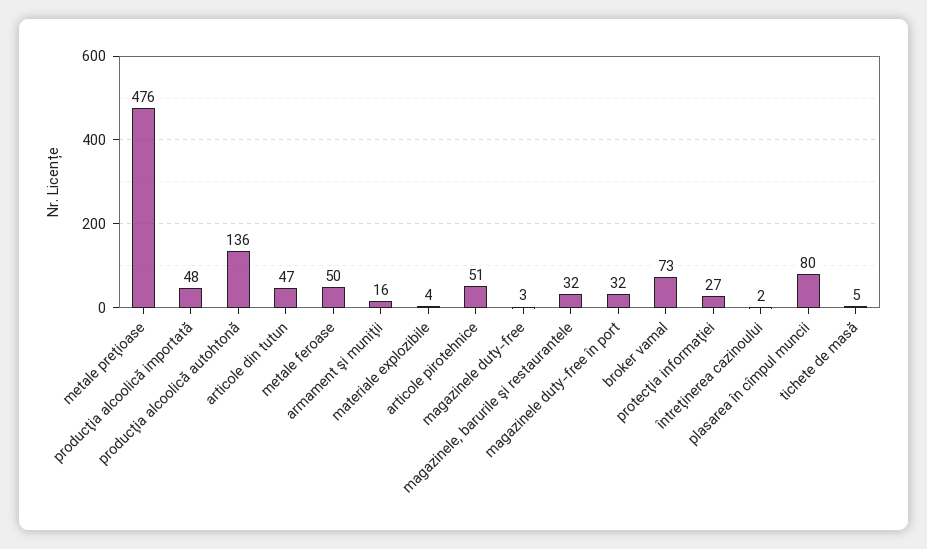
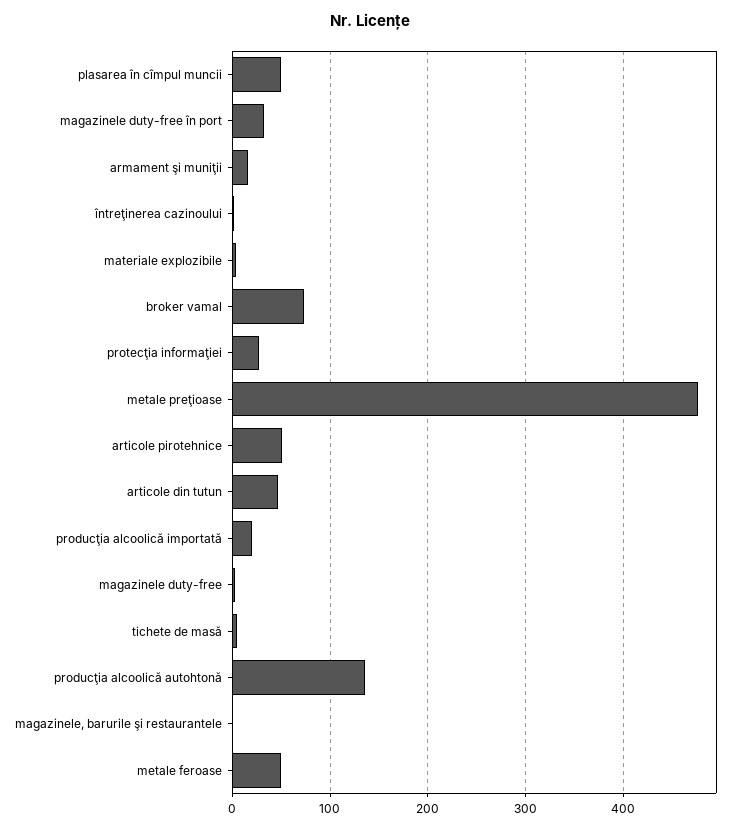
  {
    "metale preţioase": 476,
-   "producţia alcoolică importată": 48,
+   "producţia alcoolică importată": 20,
    "producţia alcoolică autohtonă": 136,
    "articole din tutun": 47,
    "metale feroase": 50,
    "armament şi muniţii": 16,
    "materiale explozibile": 4,
    "articole pirotehnice": 51,
    "magazinele duty-free": 3,
-   "magazinele, barurile şi restaurantele": 32,
+   "magazinele, barurile şi restaurantele": 0,
    "magazinele duty-free în port": 32,
    "broker vamal": 73,
    "protecţia informaţiei": 27,
    "întreţinerea cazinoului": 2,
-   "plasarea în cîmpul muncii": 80,
+   "plasarea în cîmpul muncii": 50,
    "tichete de masă": 5
  }

